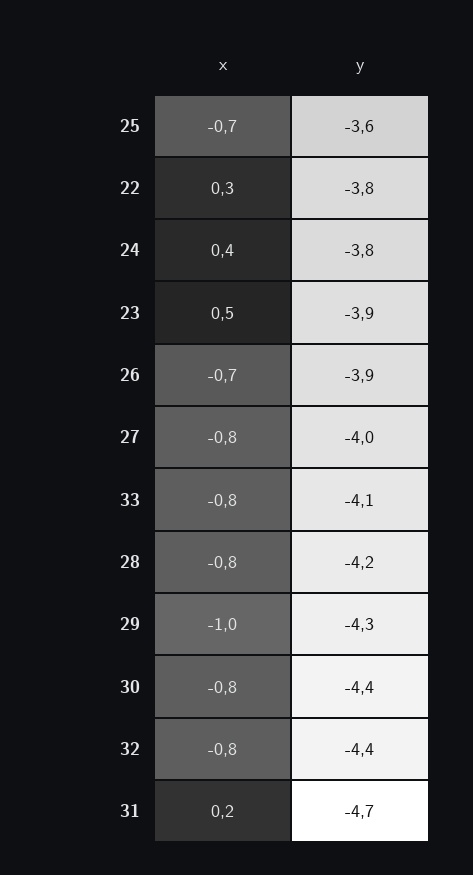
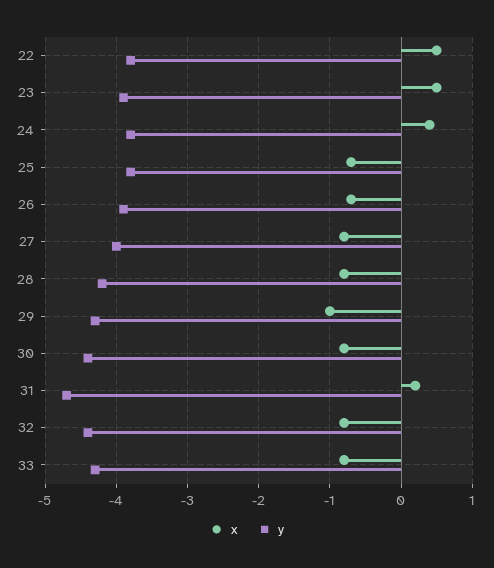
  {
    "x": {
      "25": -0.7,
-     "22": 0.3,
+     "22": 0.5,
      "24": 0.4,
      "23": 0.5,
      "26": -0.7,
      "27": -0.8,
      "33": -0.8,
      "28": -0.8,
      "29": -1,
      "30": -0.8,
      "32": -0.8,
      "31": 0.2
    },
    "y": {
-     "25": -3.6,
+     "25": -3.8,
      "22": -3.8,
      "24": -3.8,
      "23": -3.9,
      "26": -3.9,
      "27": -4,
-     "33": -4.1,
+     "33": -4.3,
      "28": -4.2,
      "29": -4.3,
      "30": -4.4,
      "32": -4.4,
      "31": -4.7
    }
  }

